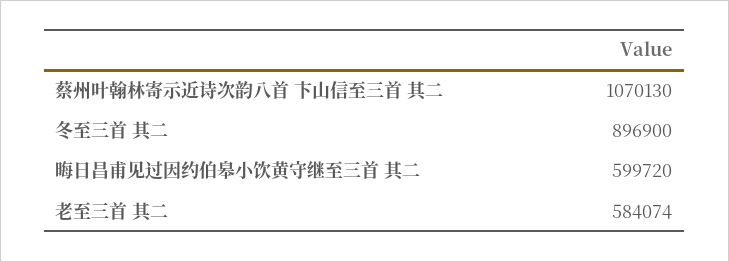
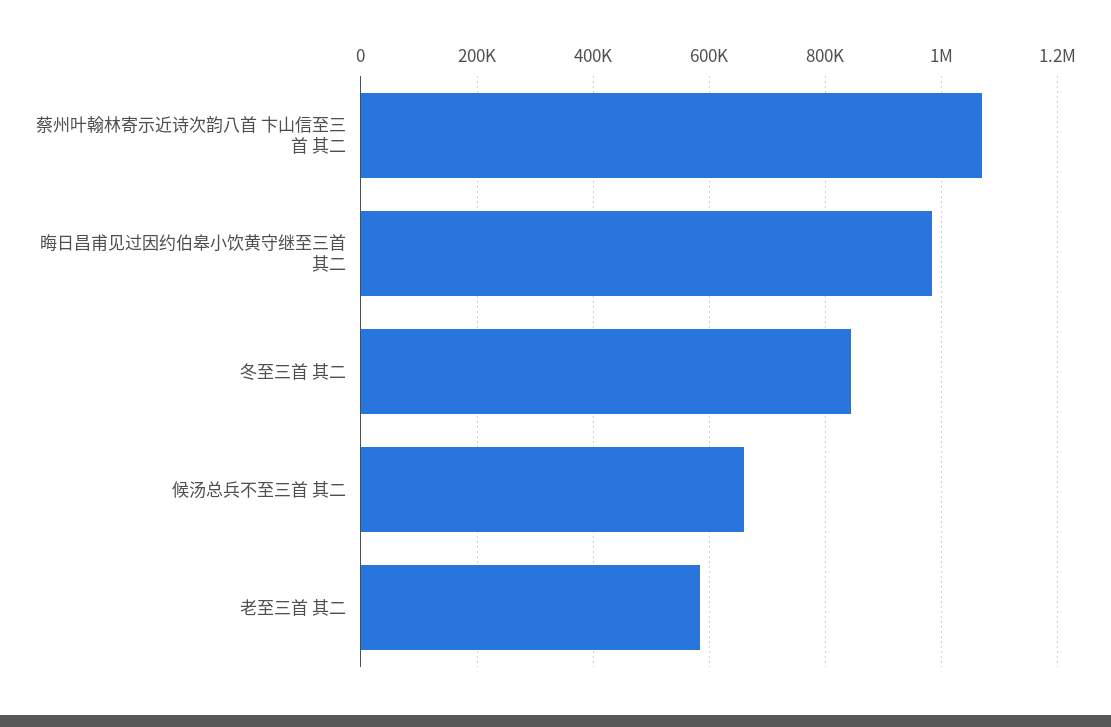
  {
    "蔡州叶翰林寄示近诗次韵八首 卞山信至三首 其二": 1070130,
-   "冬至三首 其二": 896900,
+   "冬至三首 其二": 840000,
-   "晦日昌甫见过因约伯皋小饮黄守继至三首 其二": 599720,
+   "晦日昌甫见过因约伯皋小饮黄守继至三首 其二": 980000,
-   "老至三首 其二": 584074
+   "老至三首 其二": 584074,
+   "候汤总兵不至三首 其二": 660000
  }

